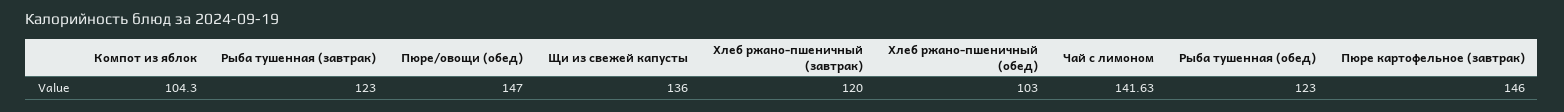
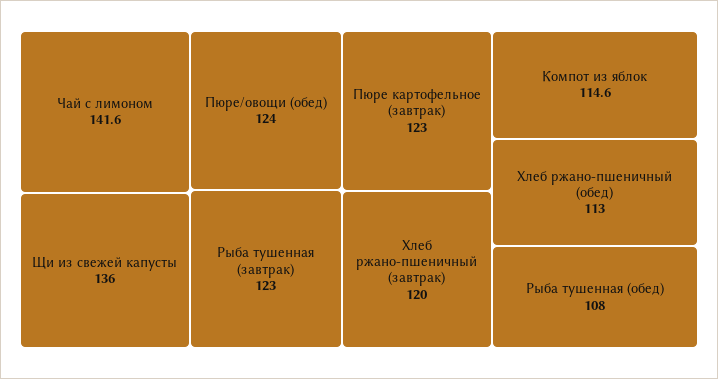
  {
-   "Компот из яблок": 104.3,
+   "Компот из яблок": 114.6,
    "Рыба тушенная (завтрак)": 123,
-   "Пюре/овощи (обед)": 147,
+   "Пюре/овощи (обед)": 124,
    "Щи из свежей капусты": 136,
    "Хлеб ржано-пшеничный (завтрак)": 120,
-   "Хлеб ржано-пшеничный (обед)": 103,
+   "Хлеб ржано-пшеничный (обед)": 113,
    "Чай с лимоном": 141.63,
-   "Рыба тушенная (обед)": 123,
+   "Рыба тушенная (обед)": 108,
-   "Пюре картофельное (завтрак)": 146
+   "Пюре картофельное (завтрак)": 123
  }

